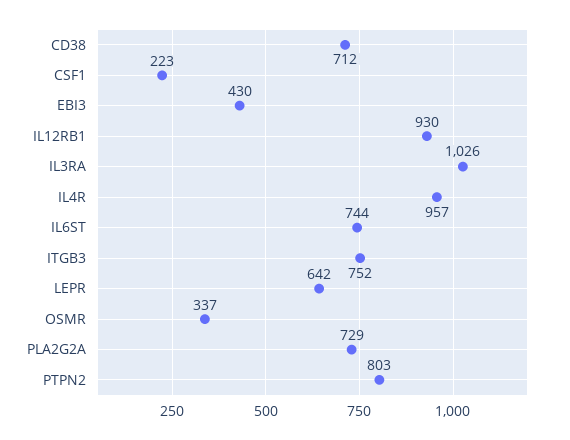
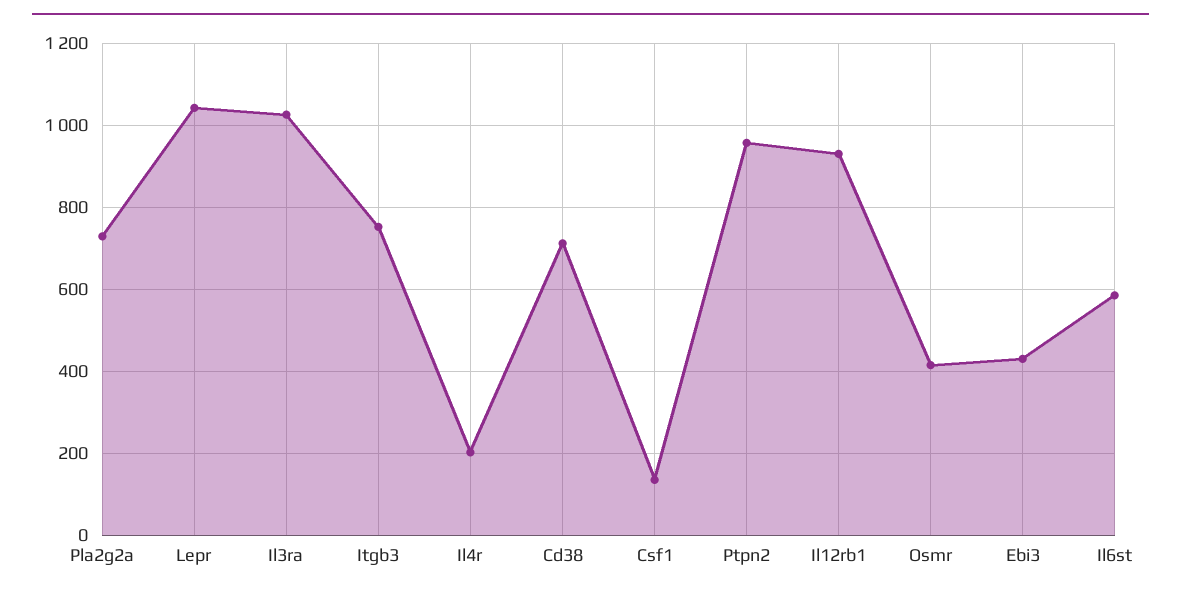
  {
    "CD38": 712,
-   "CSF1": 223,
+   "CSF1": 140,
    "EBI3": 430,
    "IL12RB1": 930,
    "IL3RA": 1026,
-   "IL4R": 957,
+   "IL4R": 200,
-   "IL6ST": 744,
+   "IL6ST": 580,
    "ITGB3": 752,
-   "LEPR": 642,
+   "LEPR": 1040,
-   "OSMR": 337,
+   "OSMR": 420,
    "PLA2G2A": 729,
-   "PTPN2": 803
+   "PTPN2": 960
  }

